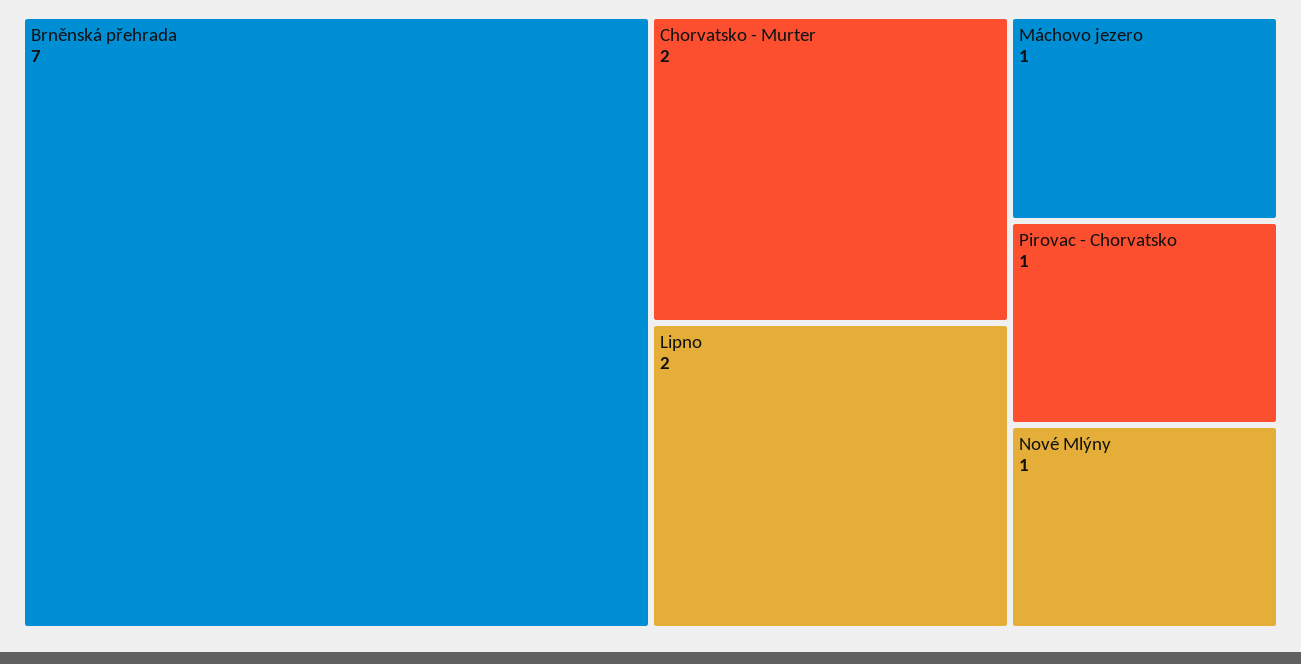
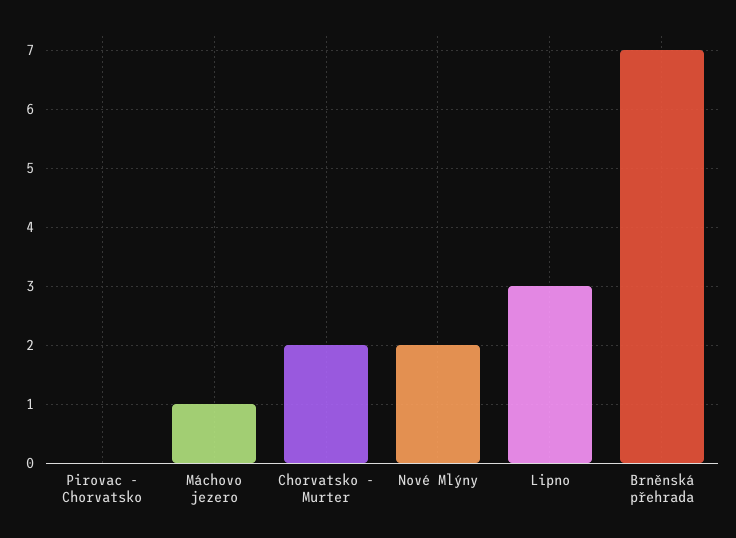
  {
    "Brněnská přehrada": 7,
    "Chorvatsko - Murter": 2,
-   "Lipno": 2,
+   "Lipno": 3,
    "Máchovo jezero": 1,
-   "Pirovac - Chorvatsko": 1,
+   "Pirovac - Chorvatsko": 0,
-   "Nové Mlýny": 1
+   "Nové Mlýny": 2
  }

